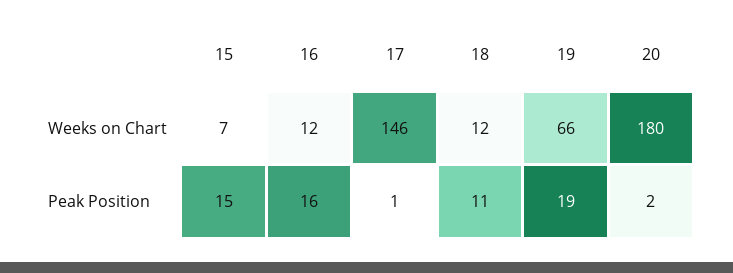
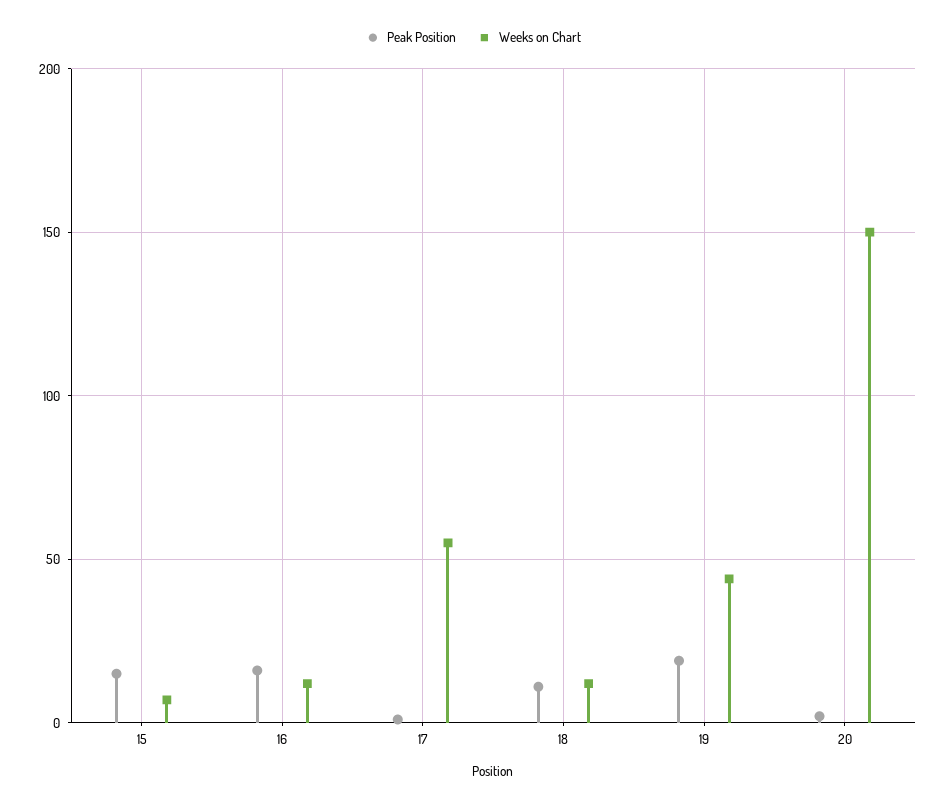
  {
    "Weeks on Chart": {
      "15": 7,
      "16": 12,
-     "17": 146,
+     "17": 55,
      "18": 12,
-     "19": 66,
+     "19": 45,
-     "20": 180
+     "20": 150
    },
    "Peak Position": {
      "15": 15,
      "16": 16,
      "17": 1,
      "18": 11,
      "19": 19,
      "20": 2
    }
  }

